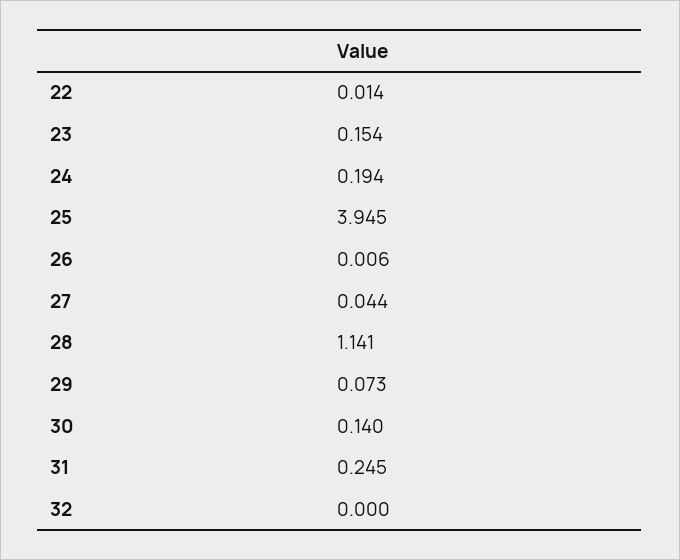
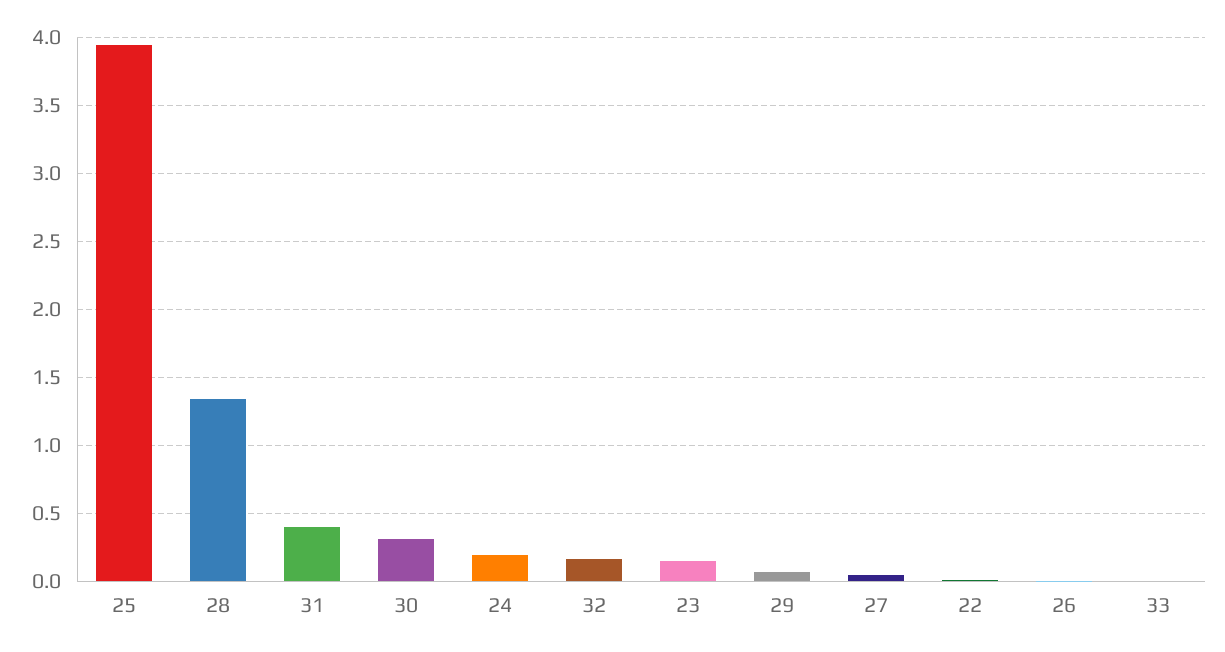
  {
    "22": 0.014,
    "23": 0.154,
    "24": 0.194,
    "25": 3.945,
    "26": 0.006,
    "27": 0.044,
-   "28": 1.141,
+   "28": 1.35,
    "29": 0.073,
-   "30": 0.14,
+   "30": 0.3,
-   "31": 0.245,
+   "31": 0.4,
-   "32": 0
+   "32": 0.15,
+   "33": 0
  }

